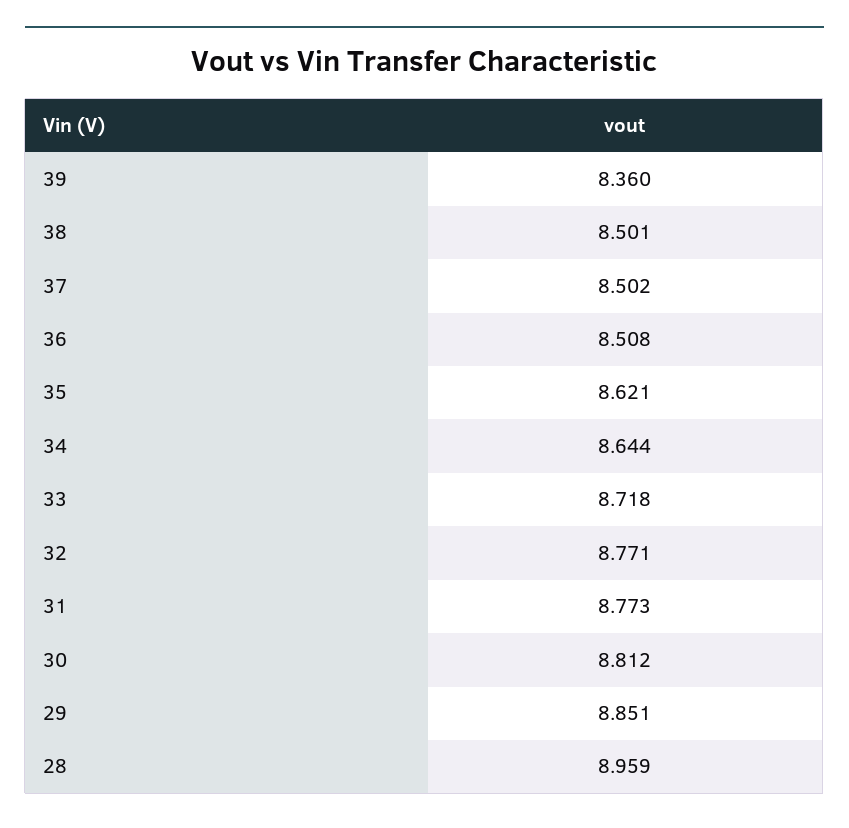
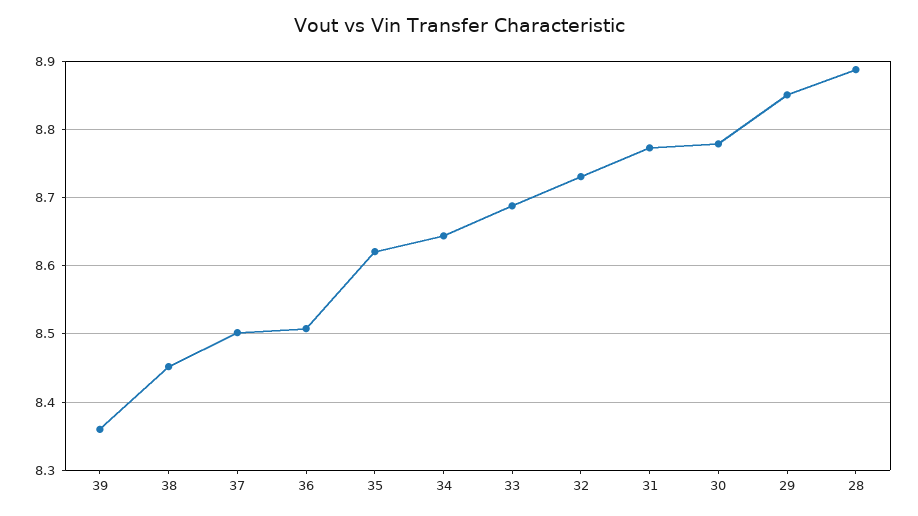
  {
    "39": 8.36,
-   "38": 8.501,
+   "38": 8.45,
    "37": 8.502,
    "36": 8.508,
    "35": 8.621,
    "34": 8.644,
-   "33": 8.718,
+   "33": 8.69,
-   "32": 8.771,
+   "32": 8.73,
    "31": 8.773,
-   "30": 8.812,
+   "30": 8.78,
    "29": 8.851,
-   "28": 8.959
+   "28": 8.89
  }

